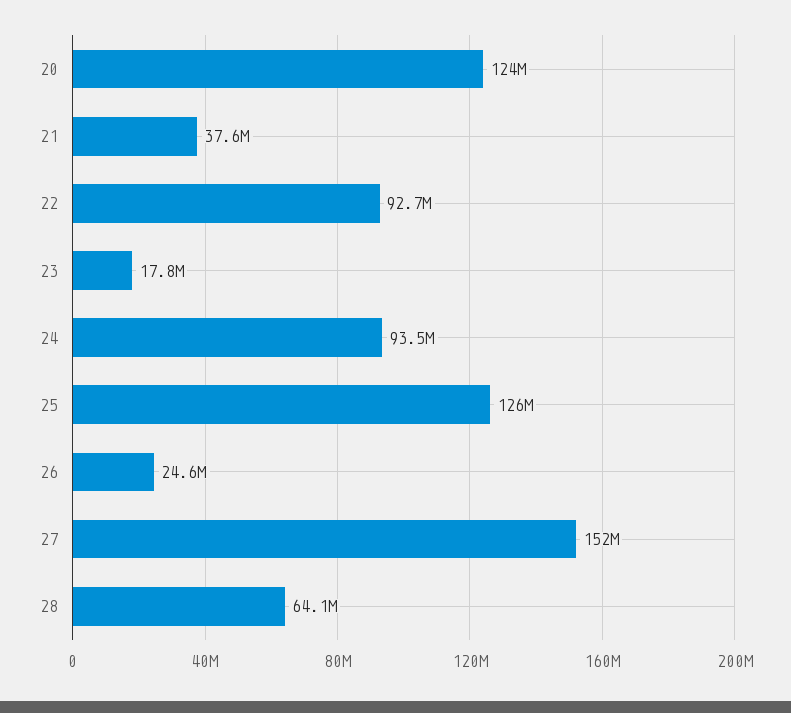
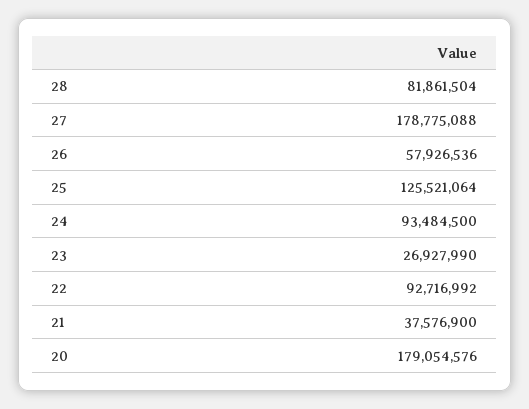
  {
-   "20": 124000000,
+   "20": 179054576,
    "21": 37576900,
    "22": 92716992,
-   "23": 17800000,
+   "23": 26927990,
    "24": 93484500,
    "25": 125521064,
-   "26": 24600000,
+   "26": 57926536,
-   "27": 152000000,
+   "27": 178775088,
-   "28": 64100000
+   "28": 81861504
  }

